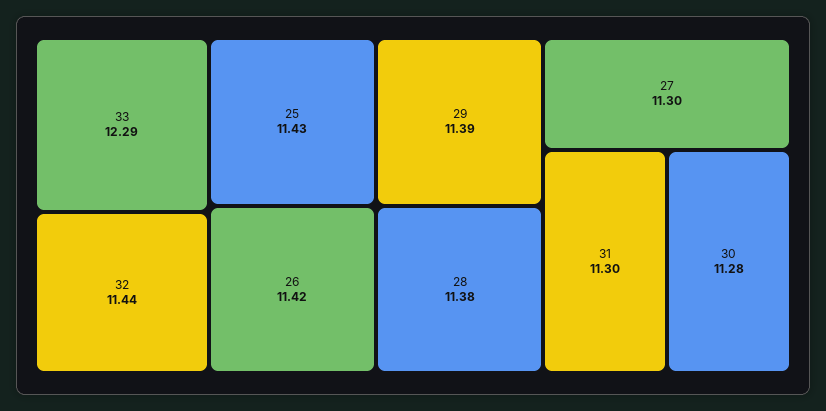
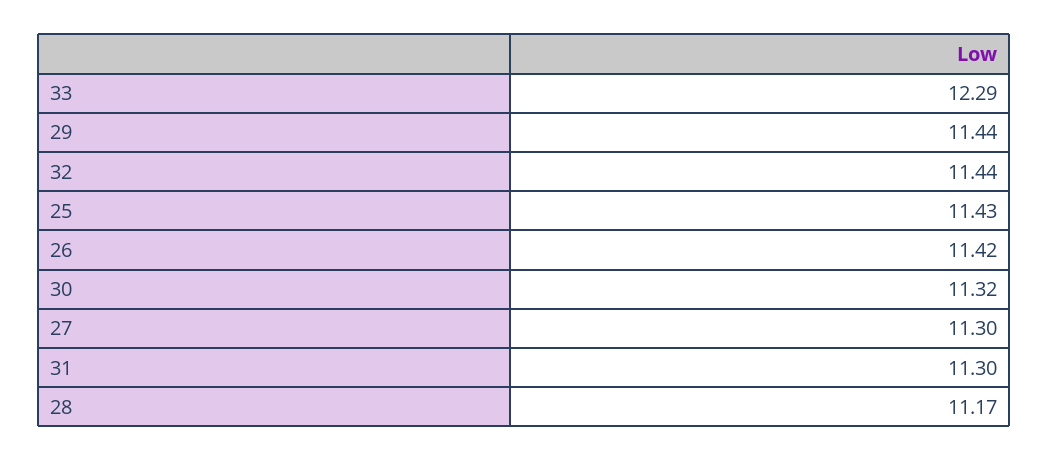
  {
    "33": 12.29,
    "32": 11.44,
    "25": 11.43,
    "26": 11.42,
-   "29": 11.39,
+   "29": 11.44,
-   "28": 11.38,
+   "28": 11.17,
    "27": 11.3,
    "31": 11.3,
-   "30": 11.28
+   "30": 11.32
  }

